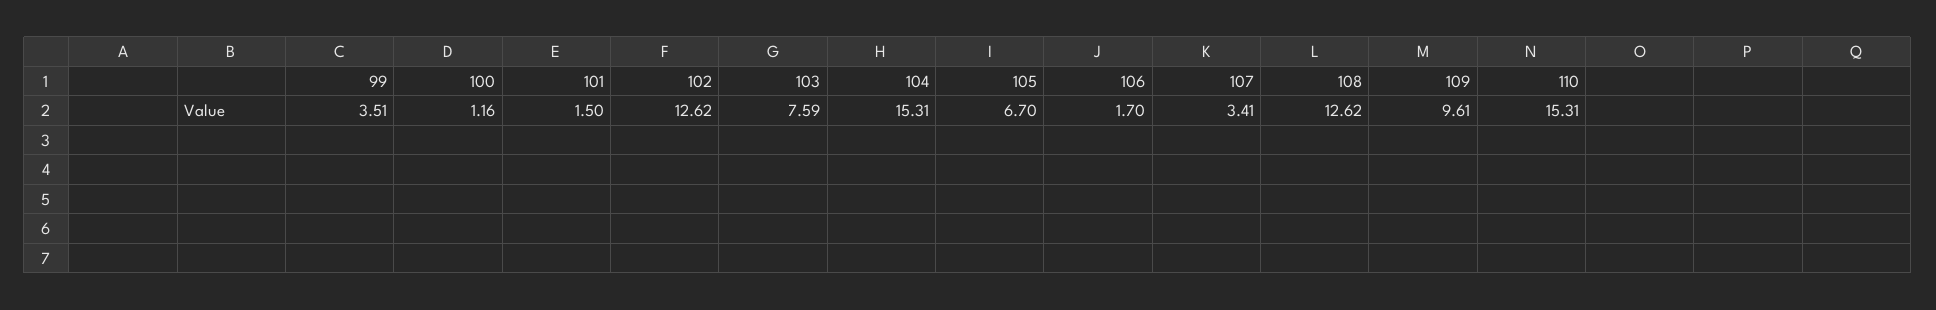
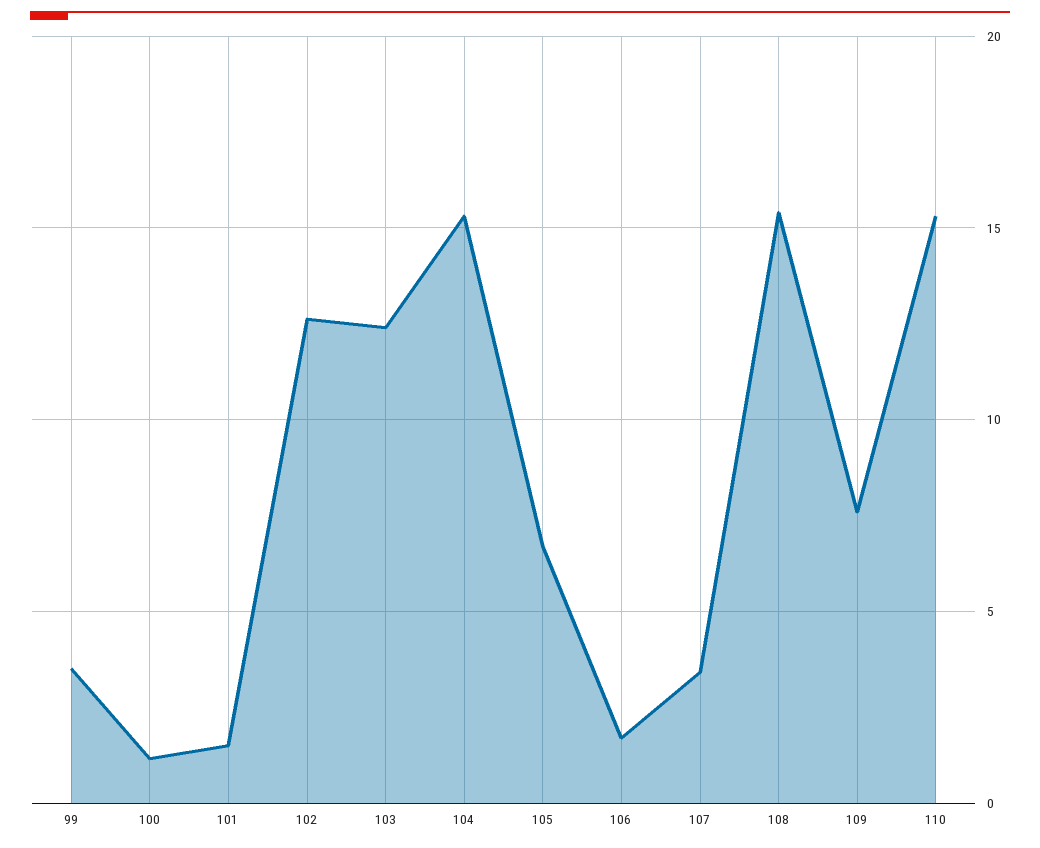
  {
    "99": 3.51,
    "100": 1.16,
    "101": 1.5,
    "102": 12.62,
-   "103": 7.59,
+   "103": 12.5,
    "104": 15.31,
    "105": 6.7,
    "106": 1.7,
    "107": 3.41,
-   "108": 12.62,
+   "108": 15.5,
-   "109": 9.61,
+   "109": 7.5,
    "110": 15.31
  }

